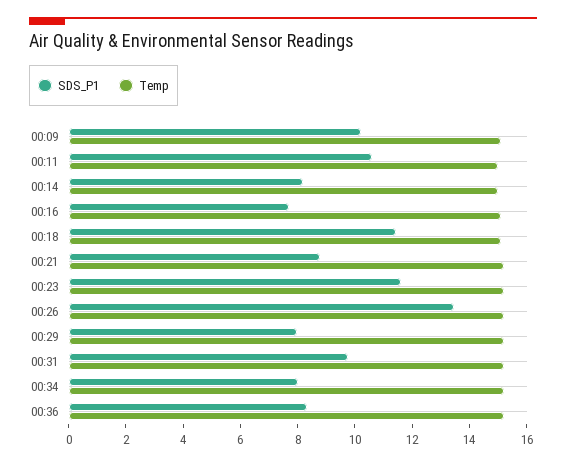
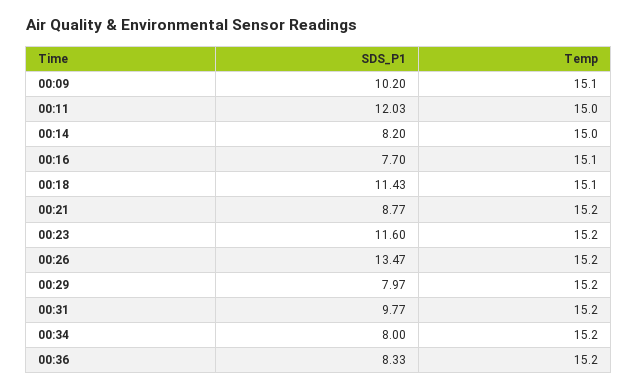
  {
    "SDS_P1": {
      "00:09": 10.2,
-     "00:11": 10.5,
+     "00:11": 12.03,
      "00:14": 8.2,
      "00:16": 7.7,
      "00:18": 11.43,
      "00:21": 8.77,
      "00:23": 11.6,
      "00:26": 13.47,
      "00:29": 7.97,
      "00:31": 9.77,
      "00:34": 8,
      "00:36": 8.33
    },
    "Temp": {
      "00:09": 15.1,
      "00:11": 15,
      "00:14": 15,
      "00:16": 15.1,
      "00:18": 15.1,
      "00:21": 15.2,
      "00:23": 15.2,
      "00:26": 15.2,
      "00:29": 15.2,
      "00:31": 15.2,
      "00:34": 15.2,
      "00:36": 15.2
    }
  }

